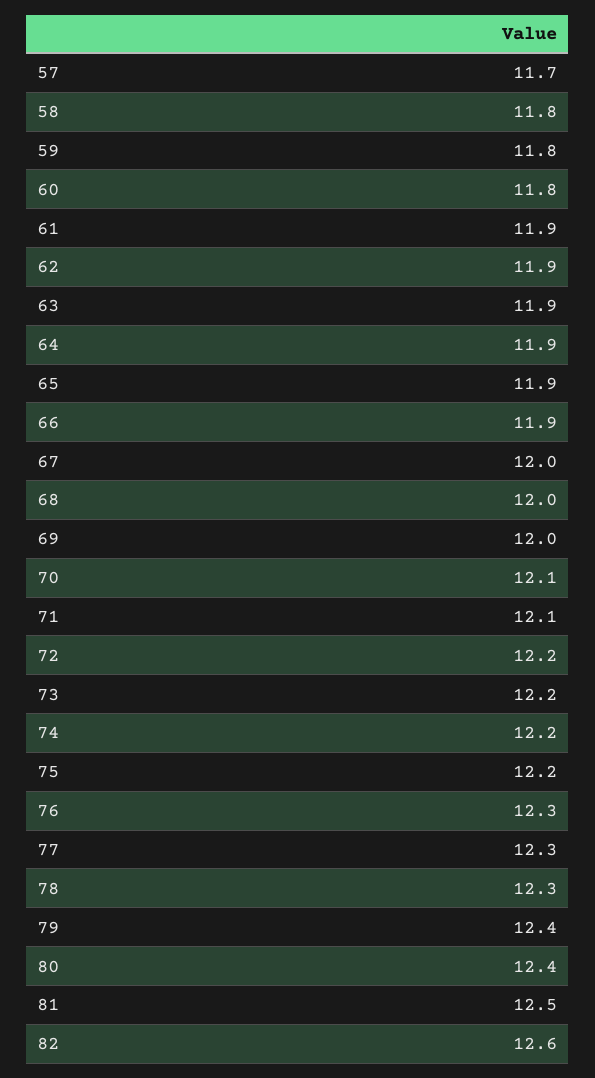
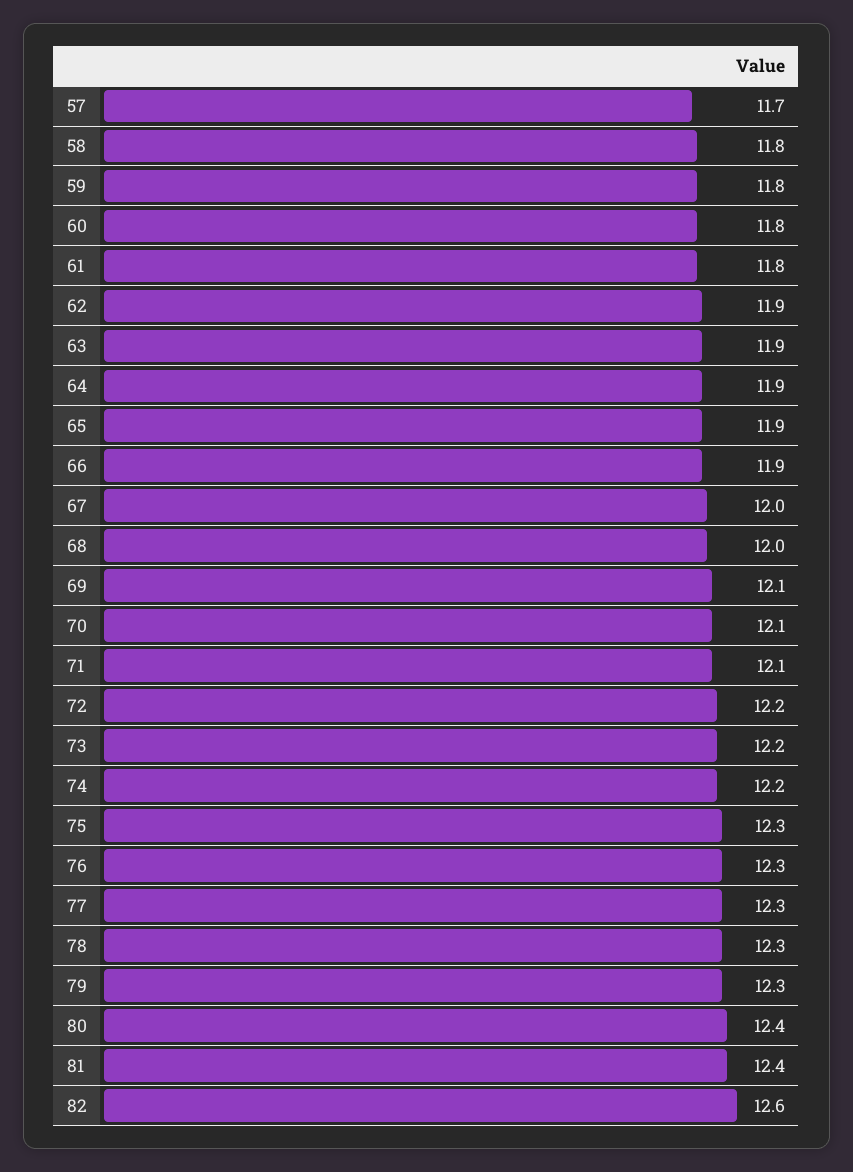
  {
    "57": 11.7,
    "58": 11.8,
    "59": 11.8,
    "60": 11.8,
-   "61": 11.9,
+   "61": 11.8,
    "62": 11.9,
    "63": 11.9,
    "64": 11.9,
    "65": 11.9,
    "66": 11.9,
    "67": 12,
    "68": 12,
-   "69": 12,
+   "69": 12.1,
    "70": 12.1,
    "71": 12.1,
    "72": 12.2,
    "73": 12.2,
    "74": 12.2,
-   "75": 12.2,
+   "75": 12.3,
    "76": 12.3,
    "77": 12.3,
    "78": 12.3,
-   "79": 12.4,
+   "79": 12.3,
    "80": 12.4,
-   "81": 12.5,
+   "81": 12.4,
    "82": 12.6
  }

